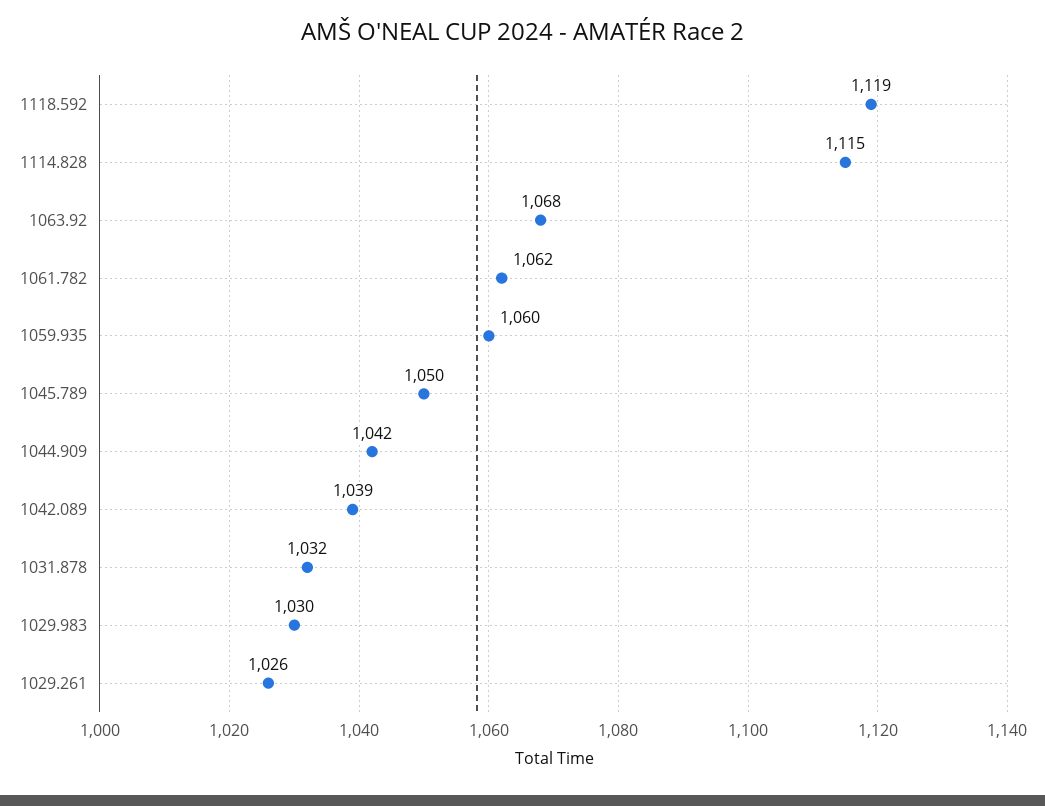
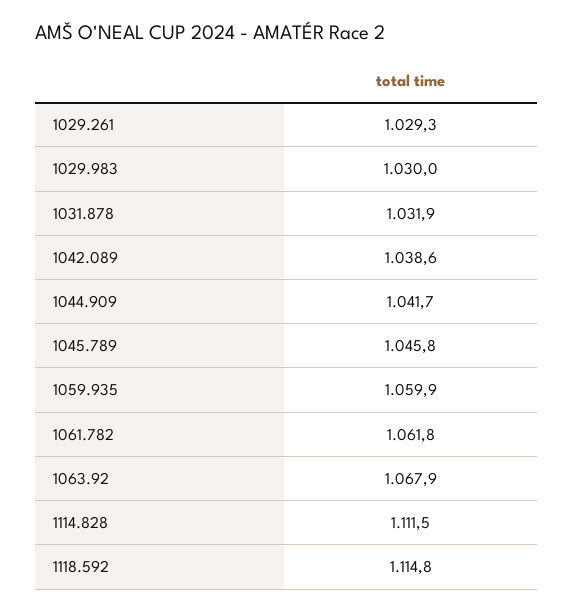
  {
-   "1118.592": 1119,
+   "1118.592": 1114.8,
-   "1114.828": 1115,
+   "1114.828": 1111.5,
    "1063.92": 1067.9,
    "1061.782": 1061.8,
    "1059.935": 1059.9,
-   "1045.789": 1050,
+   "1045.789": 1045.8,
    "1044.909": 1041.7,
    "1042.089": 1038.6,
    "1031.878": 1031.9,
    "1029.983": 1030,
-   "1029.261": 1026
+   "1029.261": 1029.3
  }

